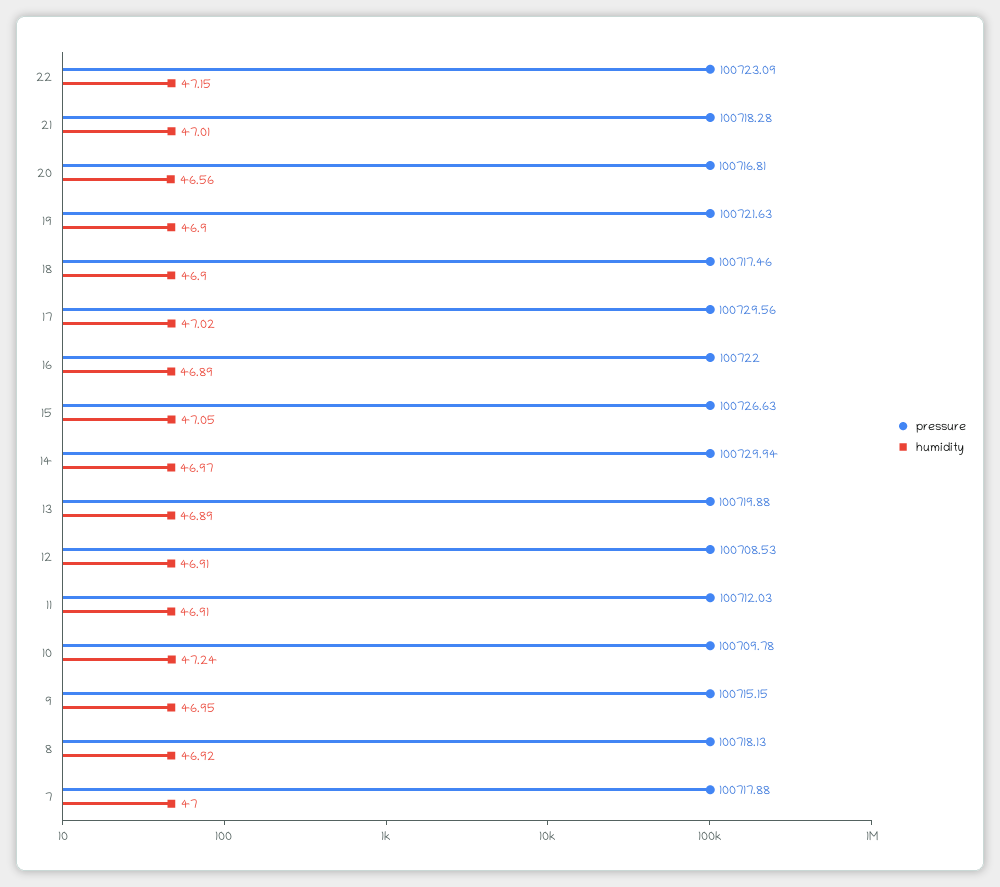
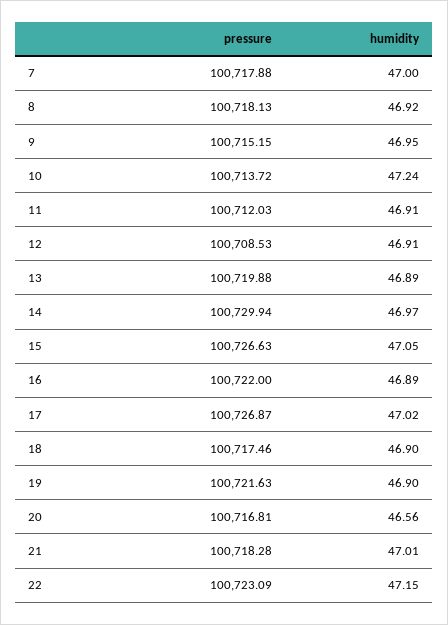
  {
    "pressure": {
      "22": 100723.09,
      "21": 100718.28,
      "20": 100716.81,
      "19": 100721.63,
      "18": 100717.46,
-     "17": 100729.56,
+     "17": 100726.87,
      "16": 100722,
      "15": 100726.63,
      "14": 100729.94,
      "13": 100719.88,
      "12": 100708.53,
      "11": 100712.03,
-     "10": 100709.78,
+     "10": 100713.72,
      "9": 100715.15,
      "8": 100718.13,
      "7": 100717.88
    },
    "humidity": {
      "22": 47.15,
      "21": 47.01,
      "20": 46.56,
      "19": 46.9,
      "18": 46.9,
      "17": 47.02,
      "16": 46.89,
      "15": 47.05,
      "14": 46.97,
      "13": 46.89,
      "12": 46.91,
      "11": 46.91,
      "10": 47.24,
      "9": 46.95,
      "8": 46.92,
      "7": 47
    }
  }

